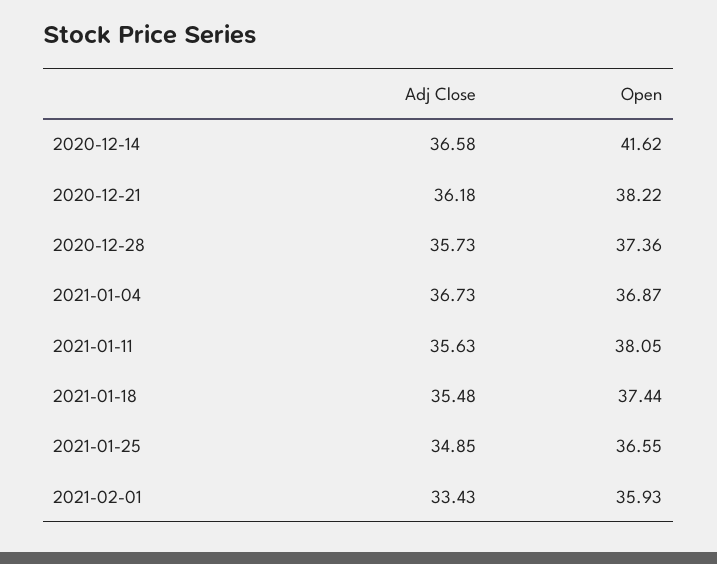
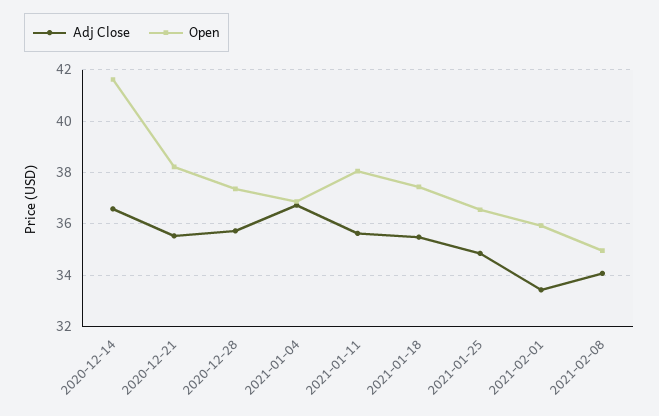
  {
    "Adj Close": {
      "2020-12-14": 36.58,
-     "2020-12-21": 36.18,
+     "2020-12-21": 35.5,
      "2020-12-28": 35.73,
      "2021-01-04": 36.73,
      "2021-01-11": 35.63,
      "2021-01-18": 35.48,
      "2021-01-25": 34.85,
-     "2021-02-01": 33.43
+     "2021-02-01": 33.43,
+     "2021-02-08": 34
    },
    "Open": {
      "2020-12-14": 41.62,
      "2020-12-21": 38.22,
      "2020-12-28": 37.36,
      "2021-01-04": 36.87,
      "2021-01-11": 38.05,
      "2021-01-18": 37.44,
      "2021-01-25": 36.55,
-     "2021-02-01": 35.93
+     "2021-02-01": 35.93,
+     "2021-02-08": 35
    }
  }

